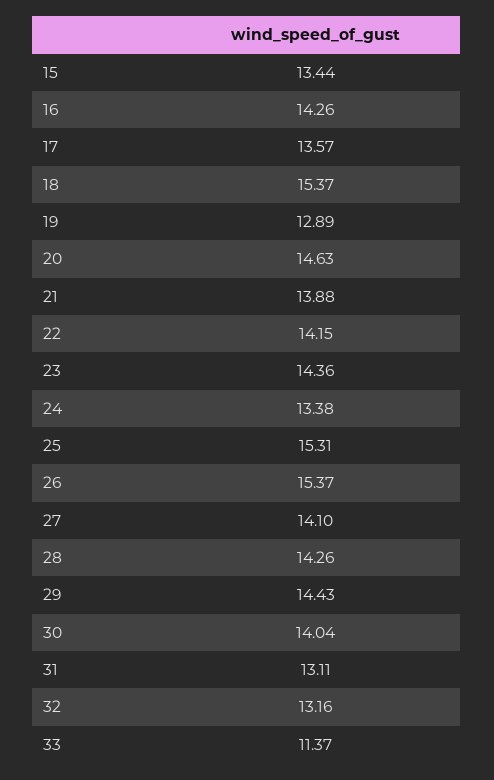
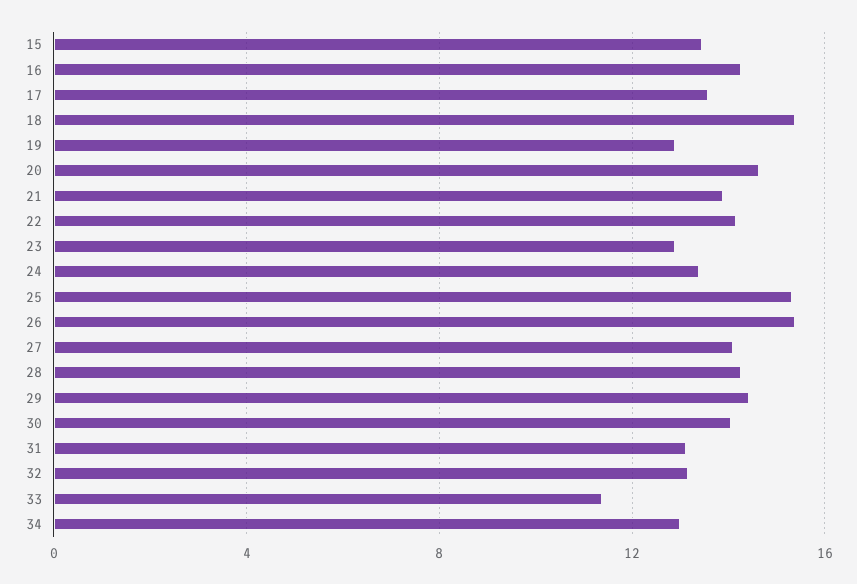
  {
    "15": 13.44,
    "16": 14.26,
    "17": 13.57,
    "18": 15.37,
    "19": 12.89,
    "20": 14.63,
    "21": 13.88,
    "22": 14.15,
-   "23": 14.36,
+   "23": 13,
    "24": 13.38,
    "25": 15.31,
    "26": 15.37,
    "27": 14.1,
    "28": 14.26,
    "29": 14.43,
    "30": 14.04,
    "31": 13.11,
    "32": 13.16,
-   "33": 11.37
+   "33": 11.37,
+   "34": 13
  }

